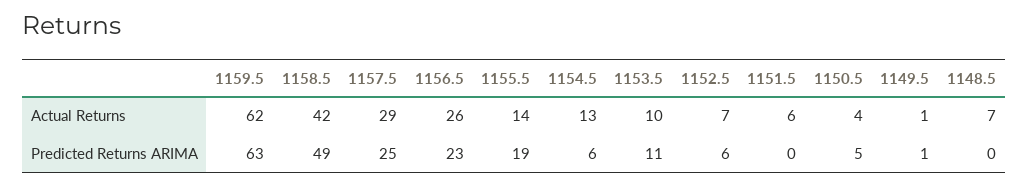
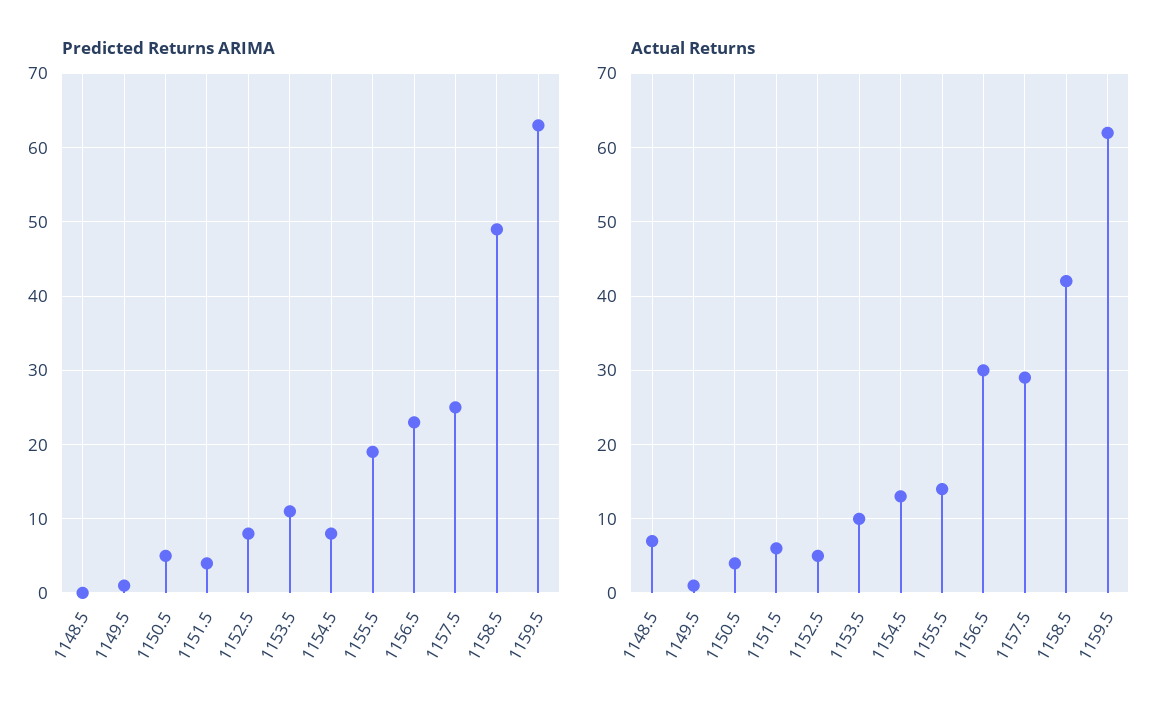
  {
    "Actual Returns": {
      "1159.5": 62,
      "1158.5": 42,
      "1157.5": 29,
-     "1156.5": 26,
+     "1156.5": 30,
      "1155.5": 14,
      "1154.5": 13,
      "1153.5": 10,
-     "1152.5": 7,
+     "1152.5": 5,
      "1151.5": 6,
      "1150.5": 4,
      "1149.5": 1,
      "1148.5": 7
    },
    "Predicted Returns ARIMA": {
      "1159.5": 63,
      "1158.5": 49,
      "1157.5": 25,
      "1156.5": 23,
      "1155.5": 19,
-     "1154.5": 6,
+     "1154.5": 8,
      "1153.5": 11,
-     "1152.5": 6,
+     "1152.5": 8,
-     "1151.5": 0,
+     "1151.5": 4,
      "1150.5": 5,
      "1149.5": 1,
      "1148.5": 0
    }
  }

